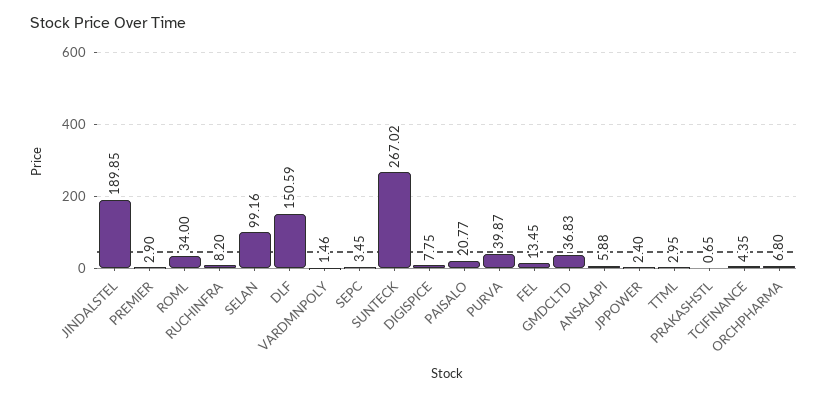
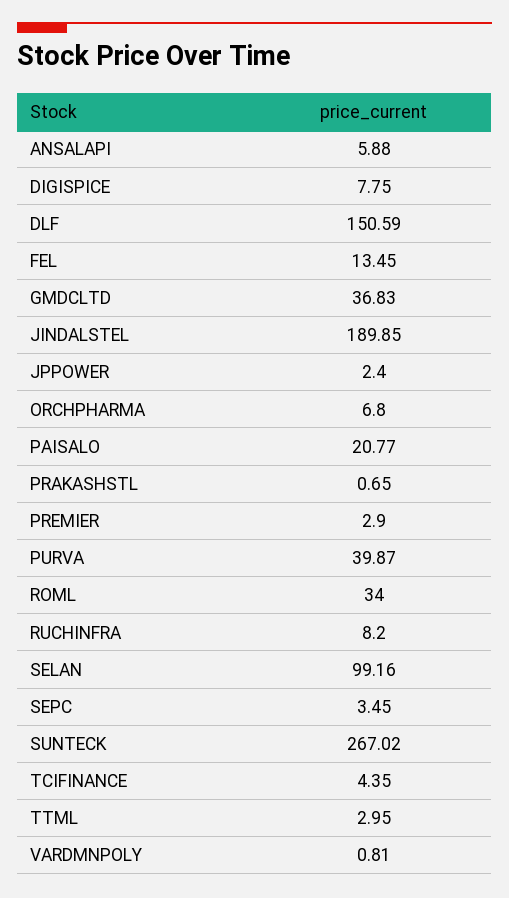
  {
    "JINDALSTEL": 189.85,
    "PREMIER": 2.9,
    "ROML": 34,
    "RUCHINFRA": 8.2,
    "SELAN": 99.16,
    "DLF": 150.59,
-   "VARDMNPOLY": 1.46,
+   "VARDMNPOLY": 0.81,
    "SEPC": 3.45,
    "SUNTECK": 267.02,
    "DIGISPICE": 7.75,
    "PAISALO": 20.77,
    "PURVA": 39.87,
    "FEL": 13.45,
    "GMDCLTD": 36.83,
    "ANSALAPI": 5.88,
    "JPPOWER": 2.4,
    "TTML": 2.95,
    "PRAKASHSTL": 0.65,
    "TCIFINANCE": 4.35,
    "ORCHPHARMA": 6.8
  }

